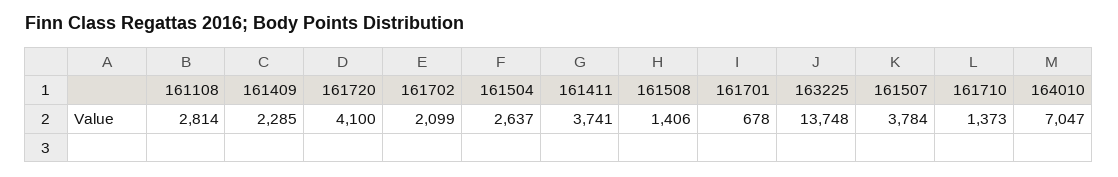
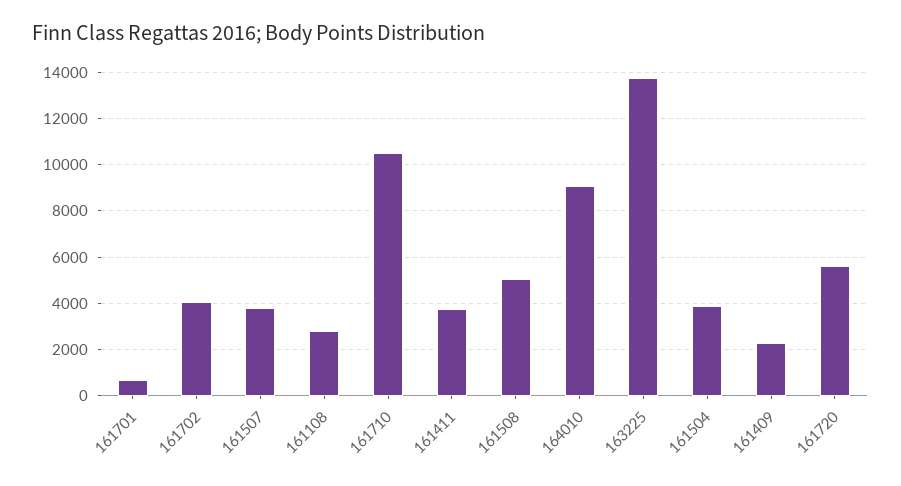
  {
    "161108": 2814,
    "161409": 2285,
-   "161720": 4100,
+   "161720": 5500,
-   "161702": 2099,
+   "161702": 4000,
-   "161504": 2637,
+   "161504": 4000,
    "161411": 3741,
-   "161508": 1406,
+   "161508": 5000,
    "161701": 678,
    "163225": 13748,
    "161507": 3784,
-   "161710": 1373,
+   "161710": 10500,
-   "164010": 7047
+   "164010": 9000
  }

